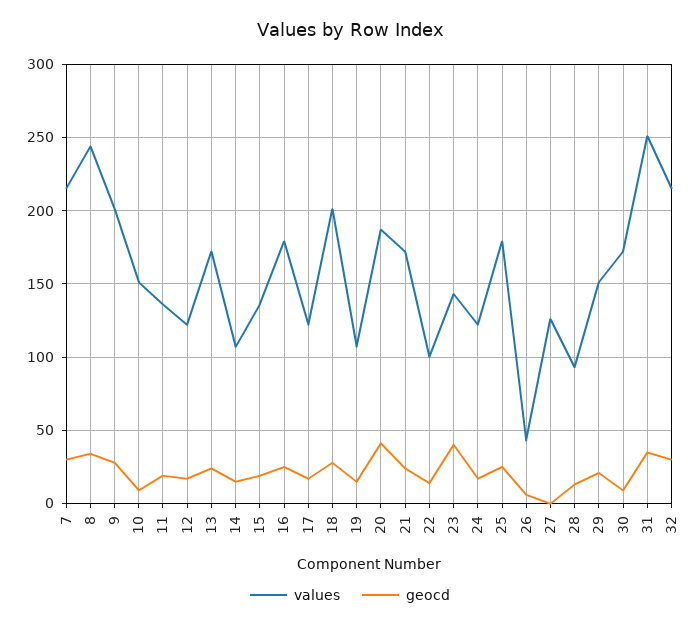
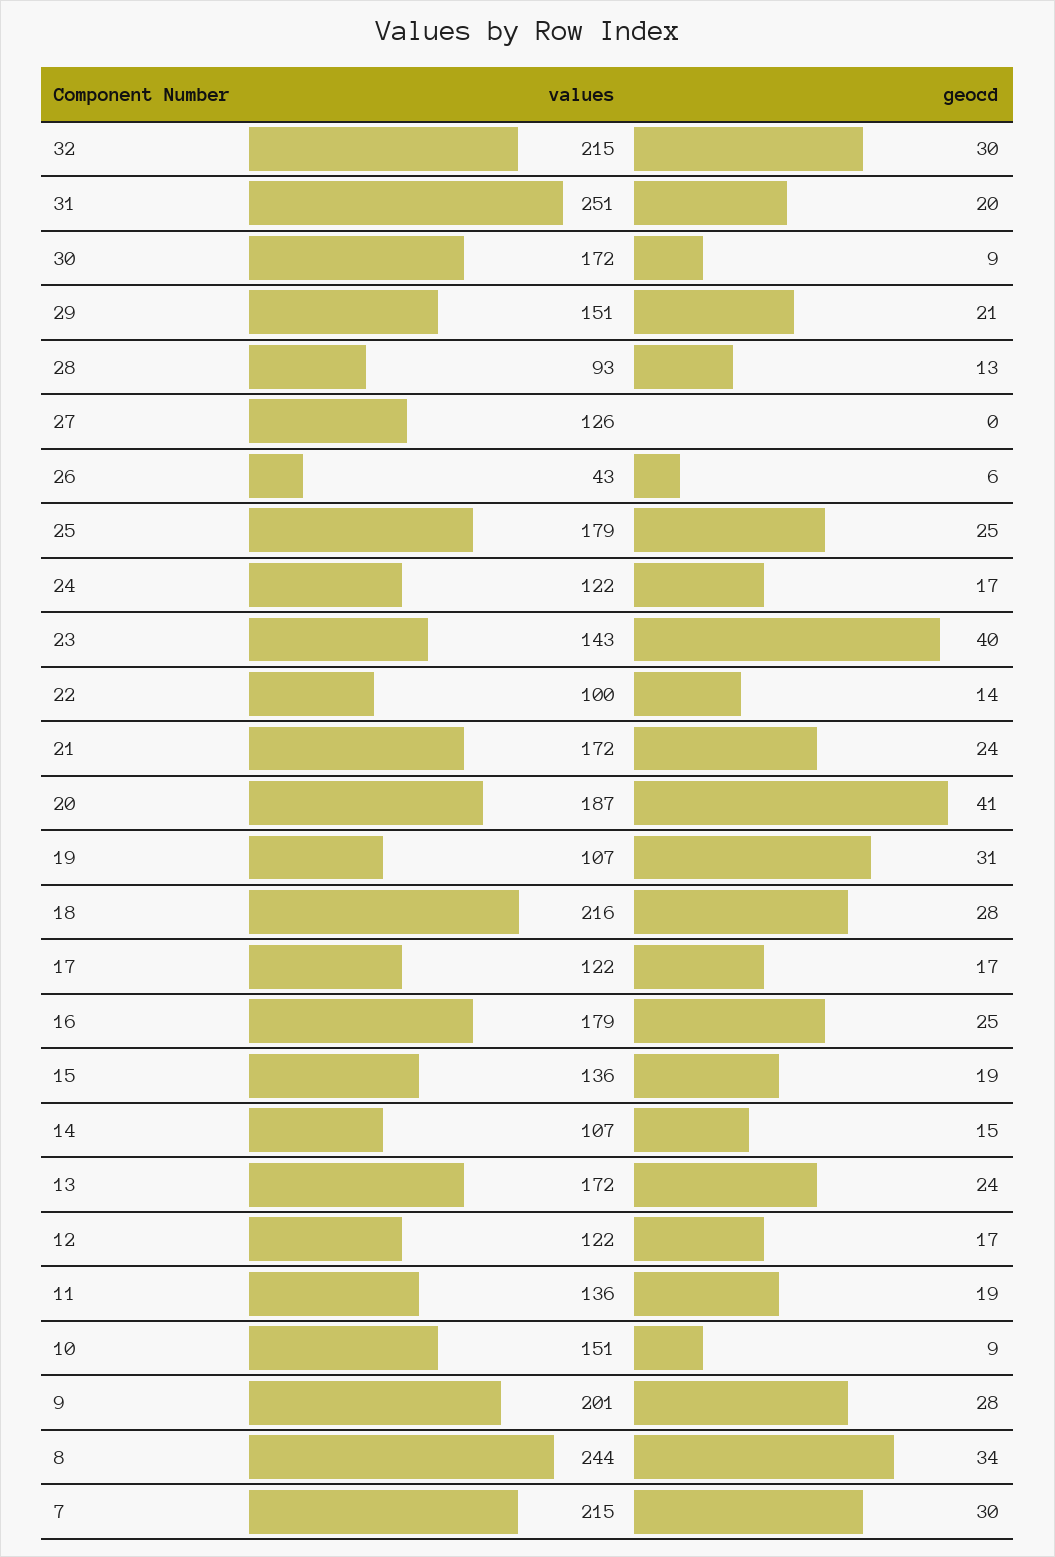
  {
    "values": {
      "7": 215,
      "8": 244,
      "9": 201,
      "10": 151,
      "11": 136,
      "12": 122,
      "13": 172,
      "14": 107,
      "15": 136,
      "16": 179,
      "17": 122,
-     "18": 200,
+     "18": 216,
      "19": 107,
      "20": 187,
      "21": 172,
      "22": 100,
      "23": 143,
      "24": 122,
      "25": 179,
      "26": 43,
      "27": 126,
      "28": 93,
      "29": 151,
      "30": 172,
      "31": 251,
      "32": 215
    },
    "geocd": {
      "7": 30,
      "8": 34,
      "9": 28,
      "10": 9,
      "11": 19,
      "12": 17,
      "13": 24,
      "14": 15,
      "15": 19,
      "16": 25,
      "17": 17,
      "18": 28,
-     "19": 15,
+     "19": 31,
      "20": 41,
      "21": 24,
      "22": 14,
      "23": 40,
      "24": 17,
      "25": 25,
      "26": 6,
      "27": 0,
      "28": 13,
      "29": 21,
      "30": 9,
-     "31": 35,
+     "31": 20,
      "32": 30
    }
  }

